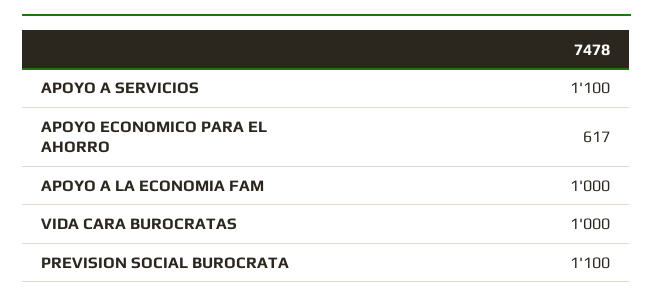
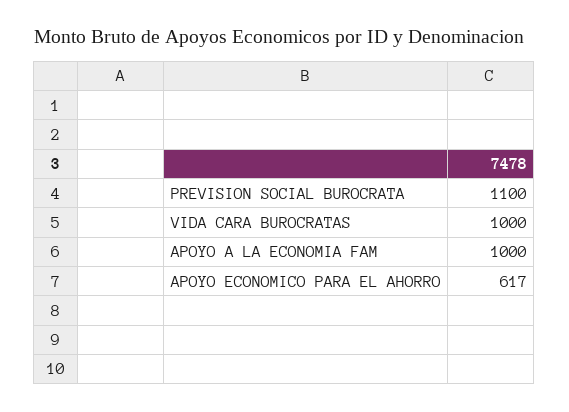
  {
-   "APOYO A SERVICIOS": 1100,
    "APOYO ECONOMICO PARA EL AHORRO": 617,
    "APOYO A LA ECONOMIA FAM": 1000,
    "VIDA CARA BUROCRATAS": 1000,
    "PREVISION SOCIAL BUROCRATA": 1100
  }

